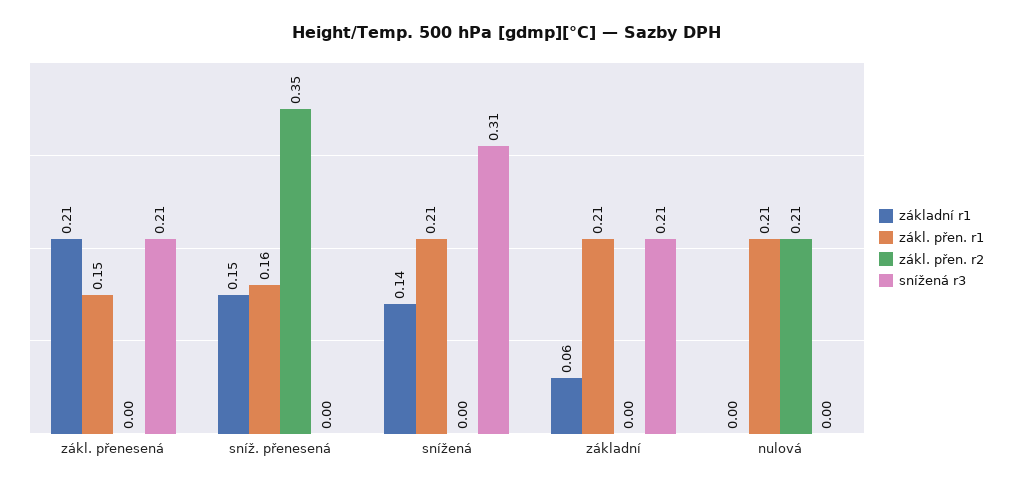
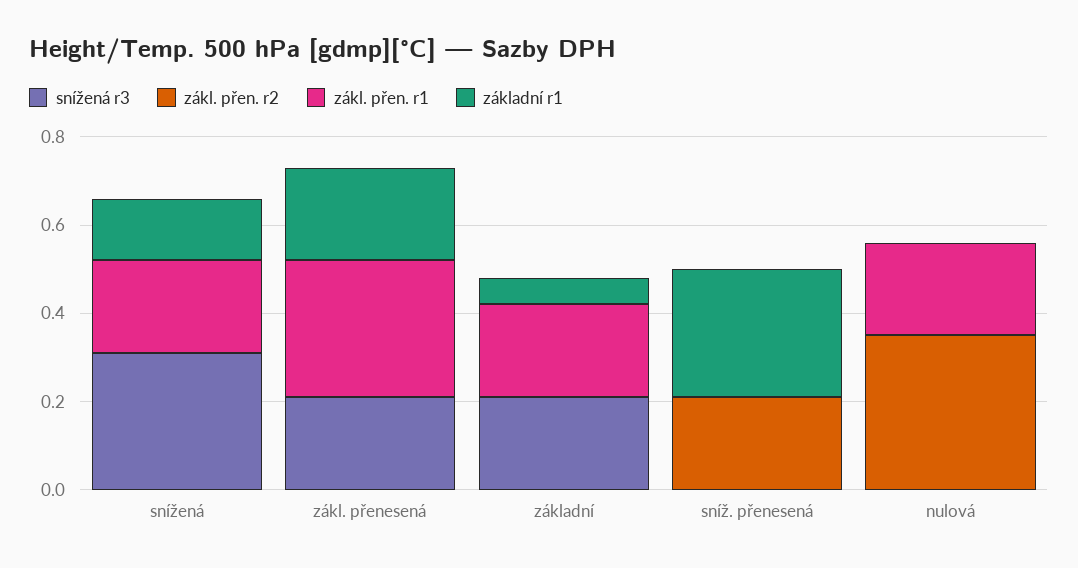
  {
    "základní r1": {
      "zákl. přenesená": 0.21,
-     "sníž. přenesená": 0.15,
+     "sníž. přenesená": 0.3,
      "snížená": 0.14,
      "základní": 0.06,
      "nulová": 0
    },
    "zákl. přen. r1": {
-     "zákl. přenesená": 0.15,
+     "zákl. přenesená": 0.3,
-     "sníž. přenesená": 0.16,
+     "sníž. přenesená": 0,
      "snížená": 0.21,
      "základní": 0.21,
      "nulová": 0.21
    },
    "zákl. přen. r2": {
      "zákl. přenesená": 0,
-     "sníž. přenesená": 0.35,
+     "sníž. přenesená": 0.2,
      "snížená": 0,
      "základní": 0,
-     "nulová": 0.21
+     "nulová": 0.35
    },
    "snížená r3": {
      "zákl. přenesená": 0.21,
      "sníž. přenesená": 0,
      "snížená": 0.31,
      "základní": 0.21,
      "nulová": 0
    }
  }

